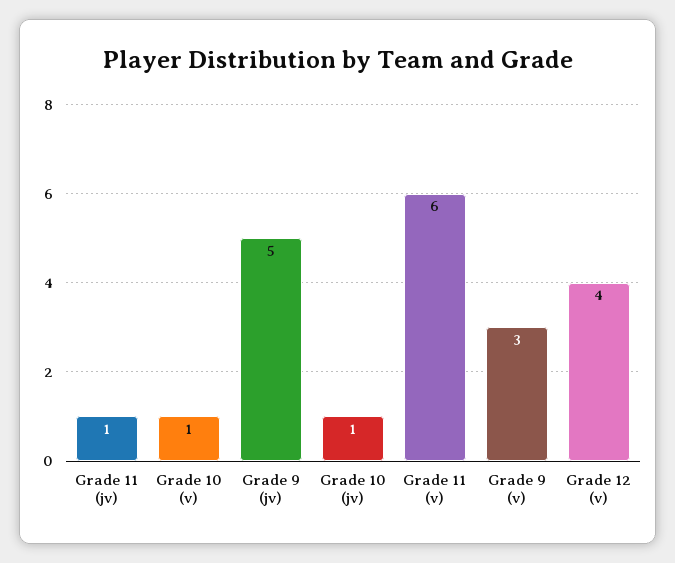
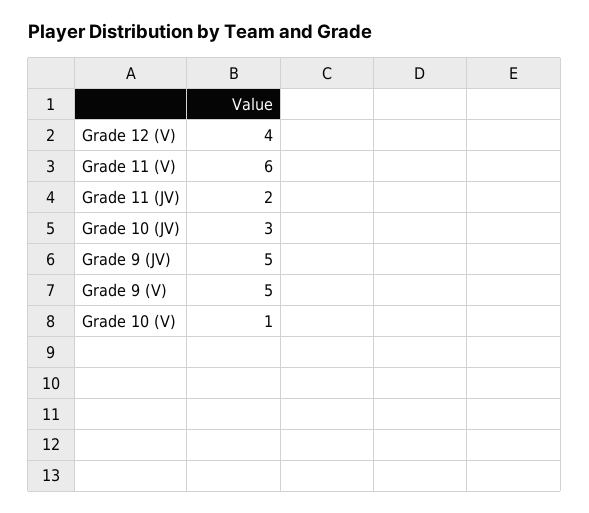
  {
-   "Grade 11 (jv)": 1,
+   "Grade 11 (jv)": 2,
    "Grade 10 (v)": 1,
    "Grade 9 (jv)": 5,
-   "Grade 10 (jv)": 1,
+   "Grade 10 (jv)": 3,
    "Grade 11 (v)": 6,
-   "Grade 9 (v)": 3,
+   "Grade 9 (v)": 5,
    "Grade 12 (v)": 4
  }

